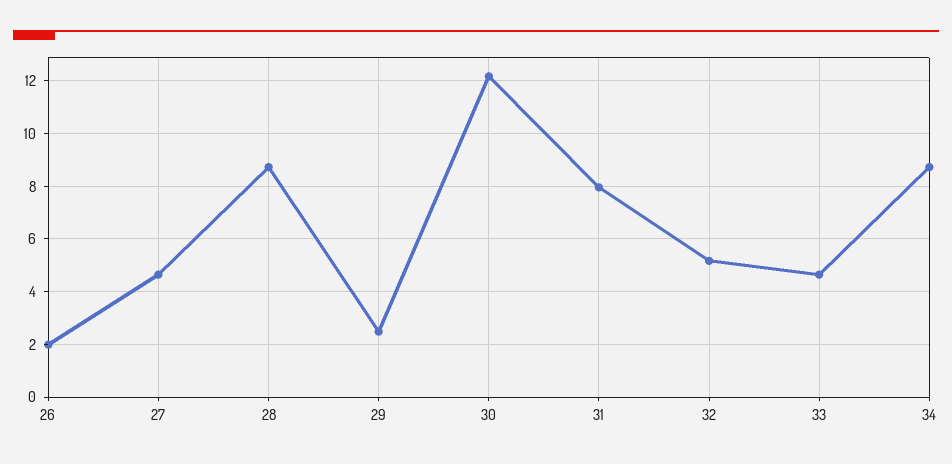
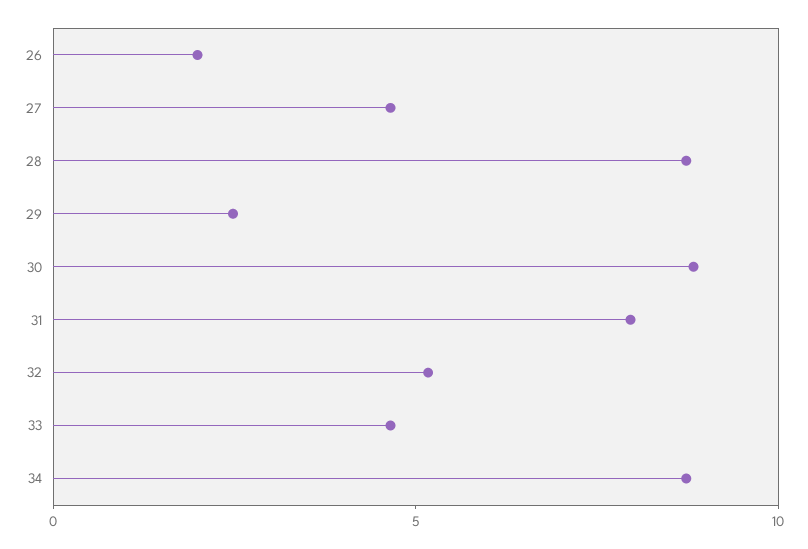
  {
    "26": 2,
    "27": 4.75,
    "28": 8.75,
    "29": 2.5,
-   "30": 12.25,
+   "30": 9,
    "31": 8,
    "32": 5.25,
    "33": 4.75,
    "34": 8.75
  }

